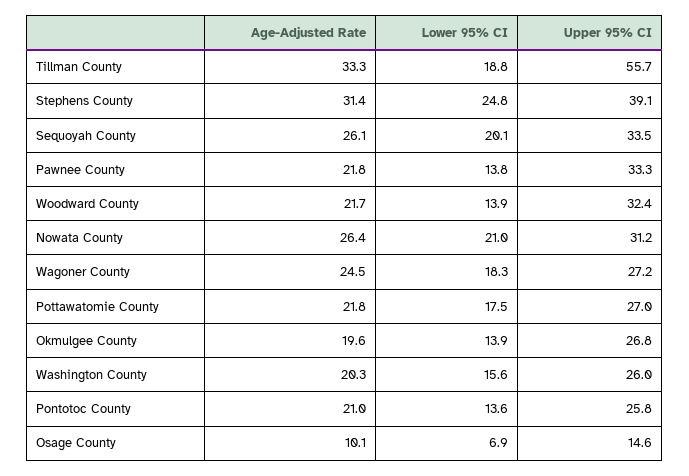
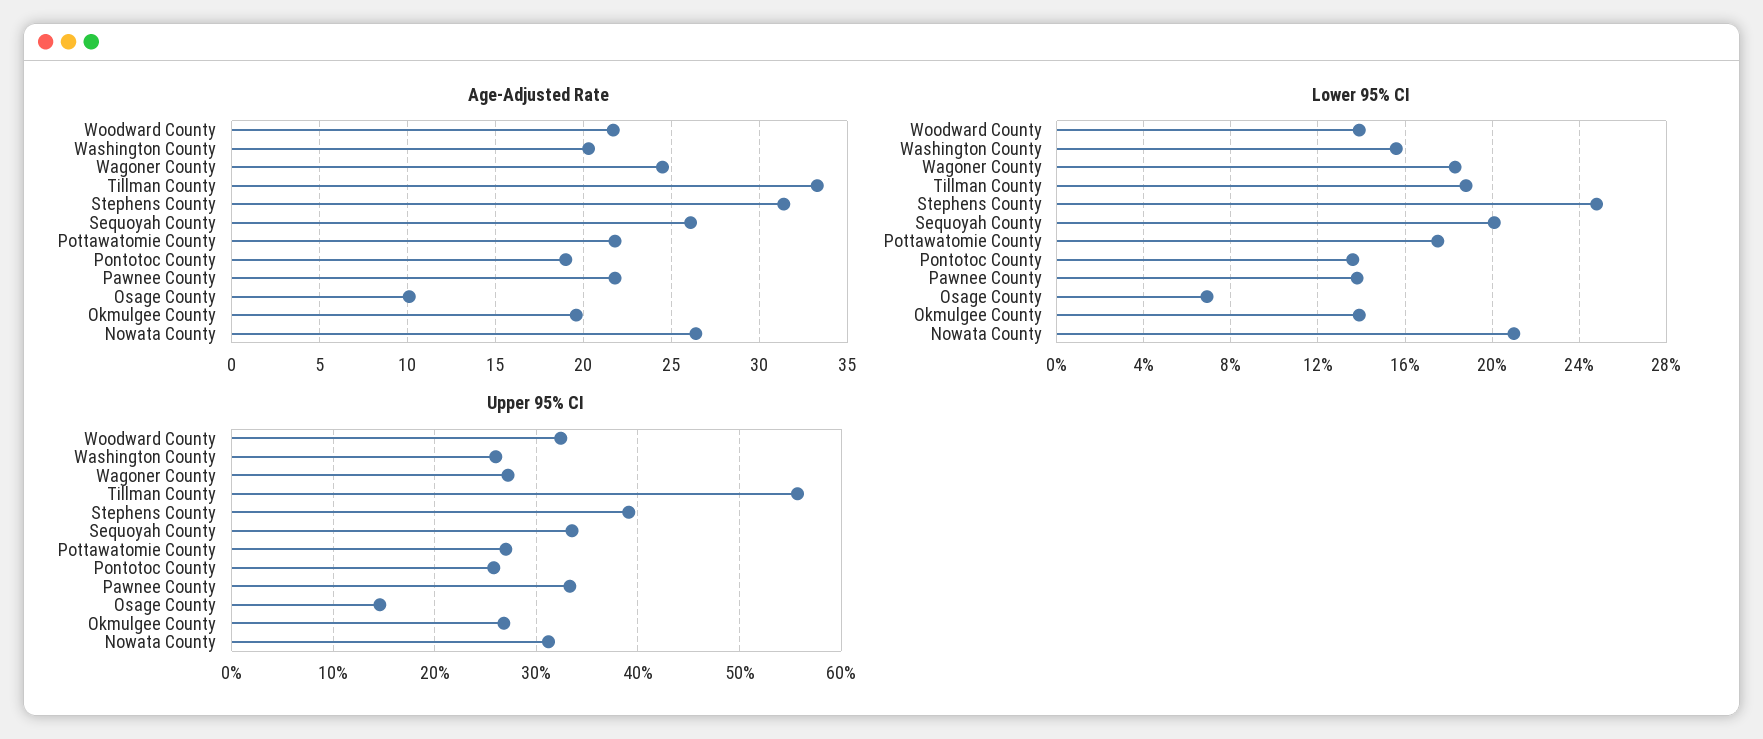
  {
    "Age-Adjusted Rate": {
      "Tillman County": 33.3,
      "Stephens County": 31.4,
      "Sequoyah County": 26.1,
      "Pawnee County": 21.8,
      "Woodward County": 21.7,
      "Nowata County": 26.4,
      "Wagoner County": 24.5,
      "Pottawatomie County": 21.8,
      "Okmulgee County": 19.6,
      "Washington County": 20.3,
-     "Pontotoc County": 21,
+     "Pontotoc County": 19,
      "Osage County": 10.1
    },
    "Lower 95% CI": {
      "Tillman County": 18.8,
      "Stephens County": 24.8,
      "Sequoyah County": 20.1,
      "Pawnee County": 13.8,
      "Woodward County": 13.9,
      "Nowata County": 21,
      "Wagoner County": 18.3,
      "Pottawatomie County": 17.5,
      "Okmulgee County": 13.9,
      "Washington County": 15.6,
      "Pontotoc County": 13.6,
      "Osage County": 6.9
    },
    "Upper 95% CI": {
      "Tillman County": 55.7,
      "Stephens County": 39.1,
      "Sequoyah County": 33.5,
      "Pawnee County": 33.3,
      "Woodward County": 32.4,
      "Nowata County": 31.2,
      "Wagoner County": 27.2,
      "Pottawatomie County": 27,
      "Okmulgee County": 26.8,
      "Washington County": 26,
      "Pontotoc County": 25.8,
      "Osage County": 14.6
    }
  }

